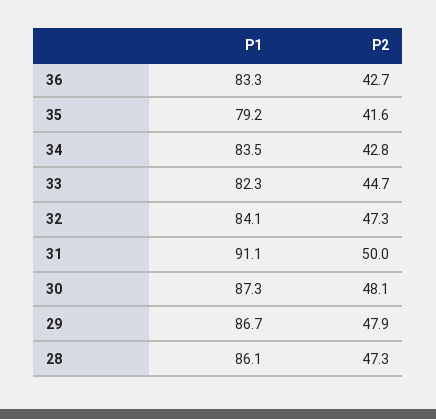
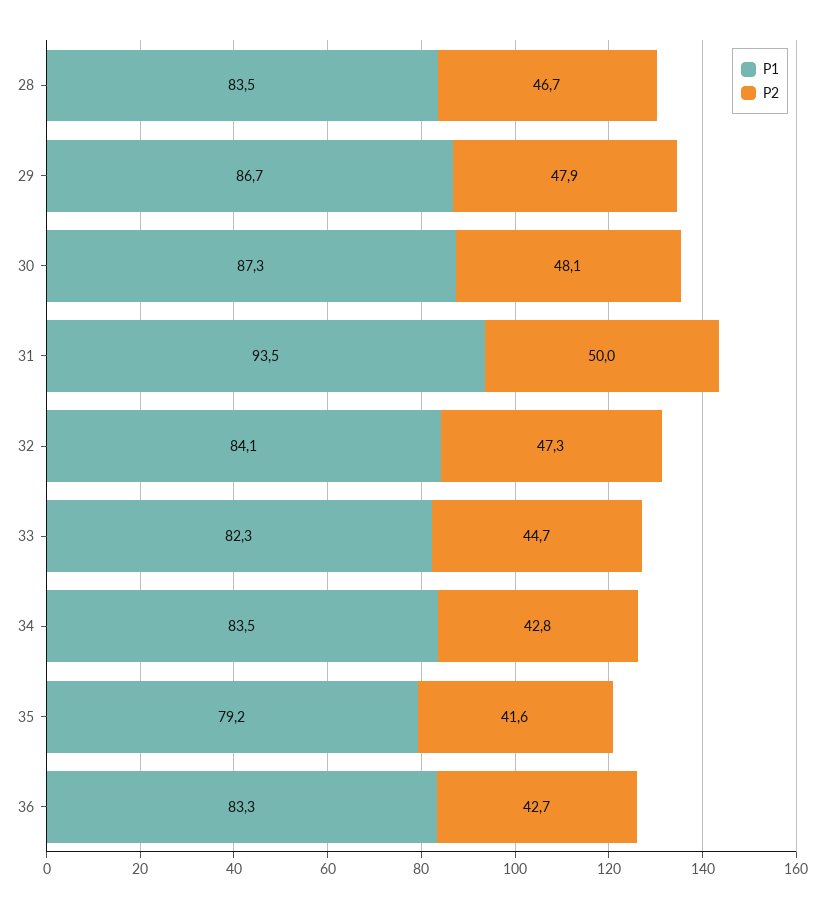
  {
    "P1": {
      "36": 83.3,
      "35": 79.2,
      "34": 83.5,
      "33": 82.3,
      "32": 84.1,
-     "31": 91.1,
+     "31": 93.5,
      "30": 87.3,
      "29": 86.7,
-     "28": 86.1
+     "28": 83.5
    },
    "P2": {
      "36": 42.7,
      "35": 41.6,
      "34": 42.8,
      "33": 44.7,
      "32": 47.3,
      "31": 50,
      "30": 48.1,
      "29": 47.9,
-     "28": 47.3
+     "28": 46.7
    }
  }

